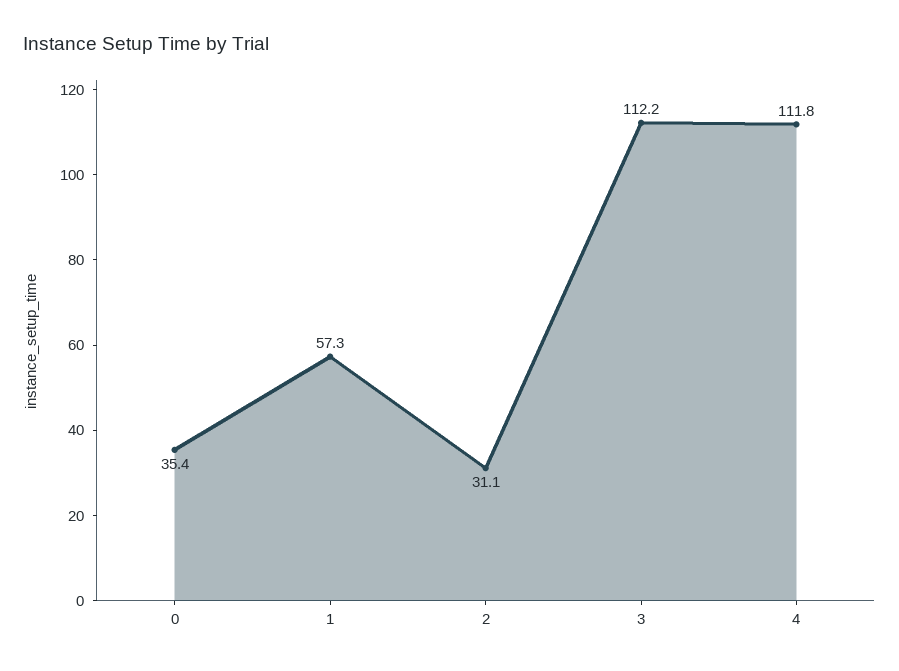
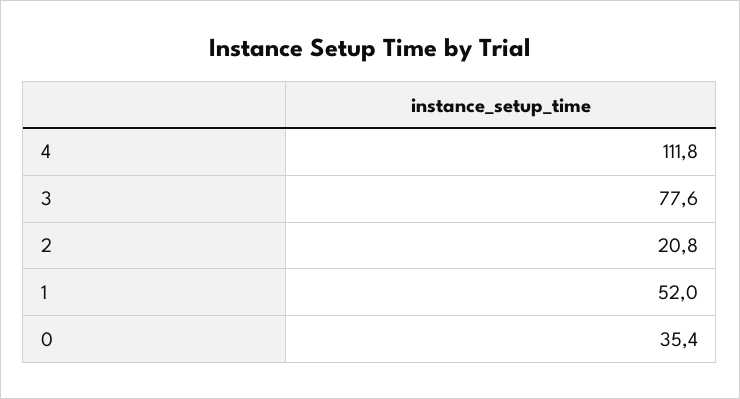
  {
    "0": 35.4,
-   "1": 57.3,
+   "1": 52,
-   "2": 31.1,
+   "2": 20.8,
-   "3": 112.2,
+   "3": 77.6,
    "4": 111.8
  }

